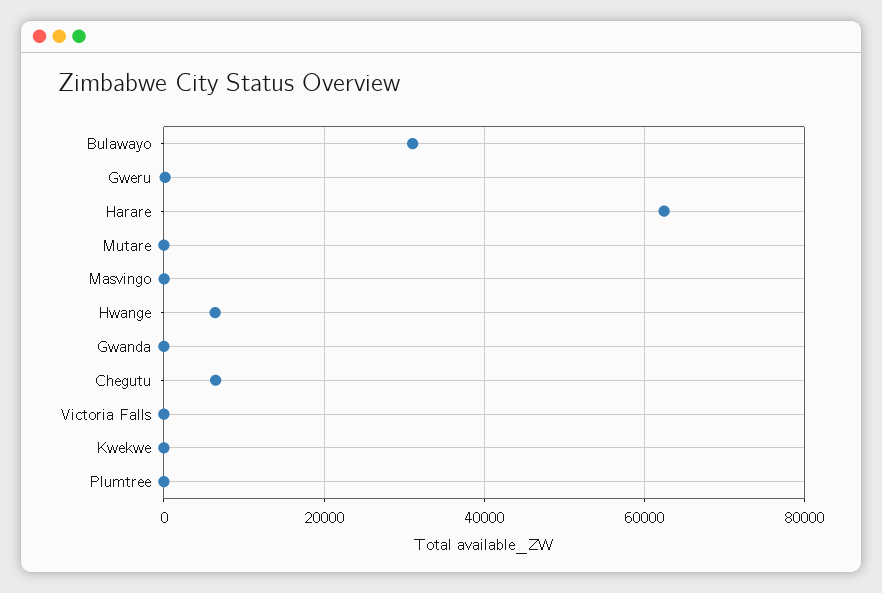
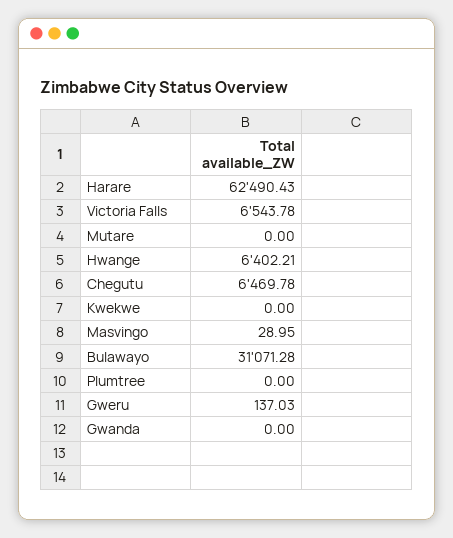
  {
    "Bulawayo": 31071.28,
    "Gweru": 137.03,
    "Harare": 62490.43,
    "Mutare": 0,
    "Masvingo": 28.95,
    "Hwange": 6402.21,
    "Gwanda": 0,
    "Chegutu": 6469.78,
-   "Victoria Falls": 0,
+   "Victoria Falls": 6543.78,
    "Kwekwe": 0,
    "Plumtree": 0
  }

